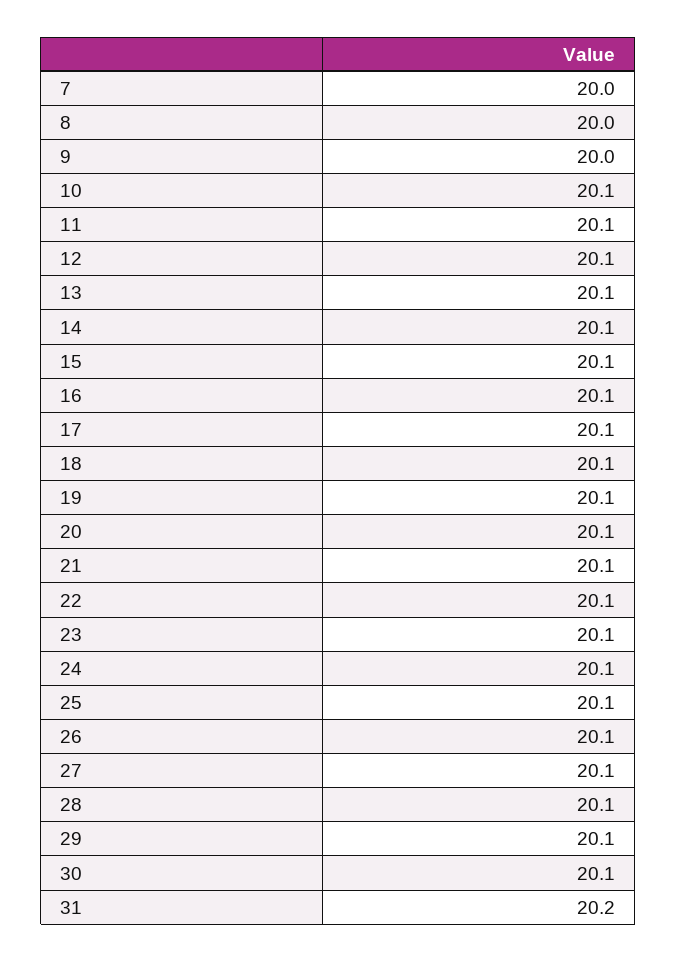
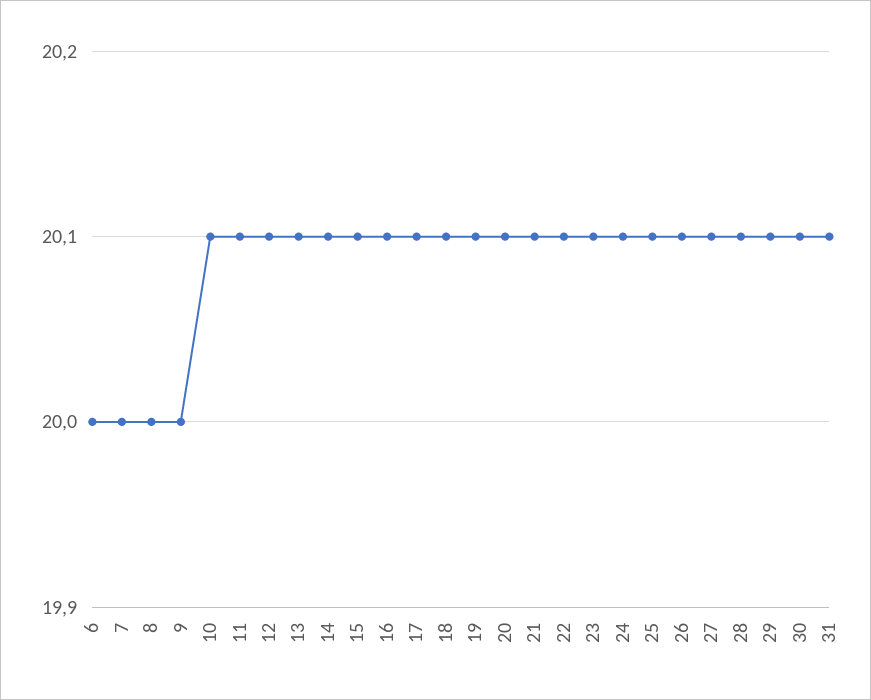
  {
    "7": 20,
    "8": 20,
    "9": 20,
    "10": 20.1,
    "11": 20.1,
    "12": 20.1,
    "13": 20.1,
    "14": 20.1,
    "15": 20.1,
    "16": 20.1,
    "17": 20.1,
    "18": 20.1,
    "19": 20.1,
    "20": 20.1,
    "21": 20.1,
    "22": 20.1,
    "23": 20.1,
    "24": 20.1,
    "25": 20.1,
    "26": 20.1,
    "27": 20.1,
    "28": 20.1,
    "29": 20.1,
    "30": 20.1,
-   "31": 20.2
+   "31": 20.1,
+   "6": 20
  }

